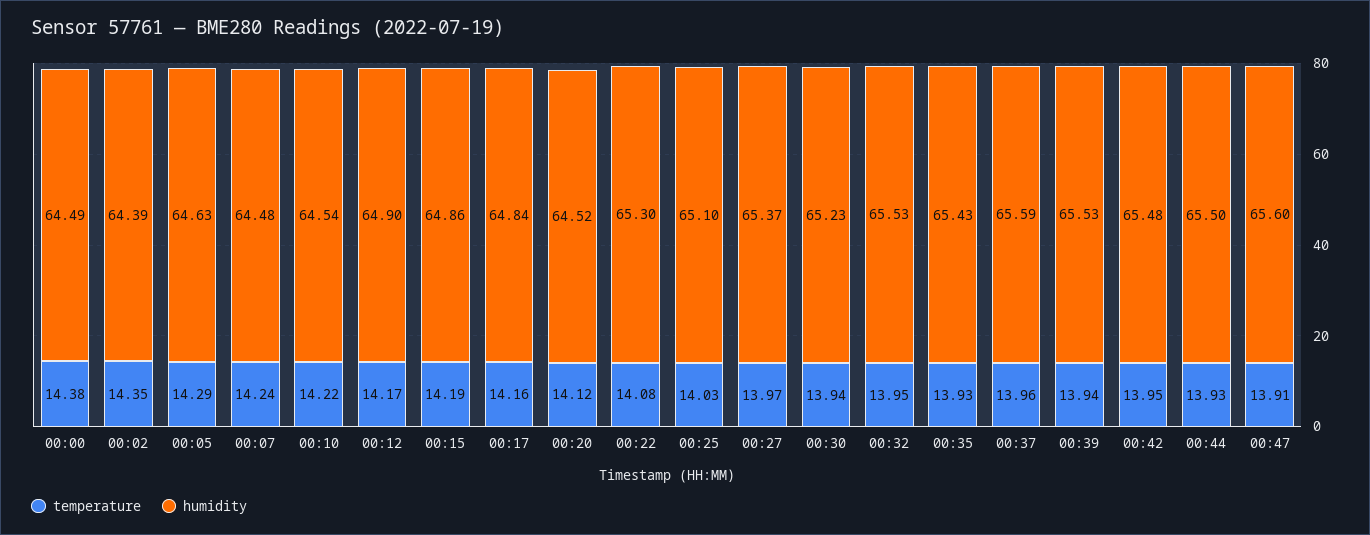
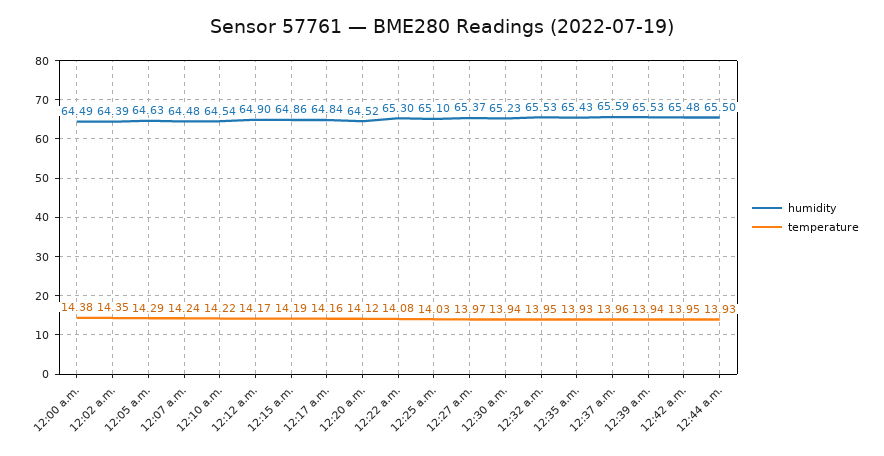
  {
    "temperature": {
      "00:00": 14.38,
      "00:02": 14.35,
      "00:05": 14.29,
      "00:07": 14.24,
      "00:10": 14.22,
      "00:12": 14.17,
      "00:15": 14.19,
      "00:17": 14.16,
      "00:20": 14.12,
      "00:22": 14.08,
      "00:25": 14.03,
      "00:27": 13.97,
      "00:30": 13.94,
      "00:32": 13.95,
      "00:35": 13.93,
      "00:37": 13.96,
      "00:39": 13.94,
      "00:42": 13.95,
-     "00:44": 13.93,
+     "00:44": 13.93
-     "00:47": 13.91
    },
    "humidity": {
      "00:00": 64.49,
      "00:02": 64.39,
      "00:05": 64.63,
      "00:07": 64.48,
      "00:10": 64.54,
      "00:12": 64.9,
      "00:15": 64.86,
      "00:17": 64.84,
      "00:20": 64.52,
      "00:22": 65.3,
      "00:25": 65.1,
      "00:27": 65.37,
      "00:30": 65.23,
      "00:32": 65.53,
      "00:35": 65.43,
      "00:37": 65.59,
      "00:39": 65.53,
      "00:42": 65.48,
-     "00:44": 65.5,
+     "00:44": 65.5
-     "00:47": 65.6
    }
  }

